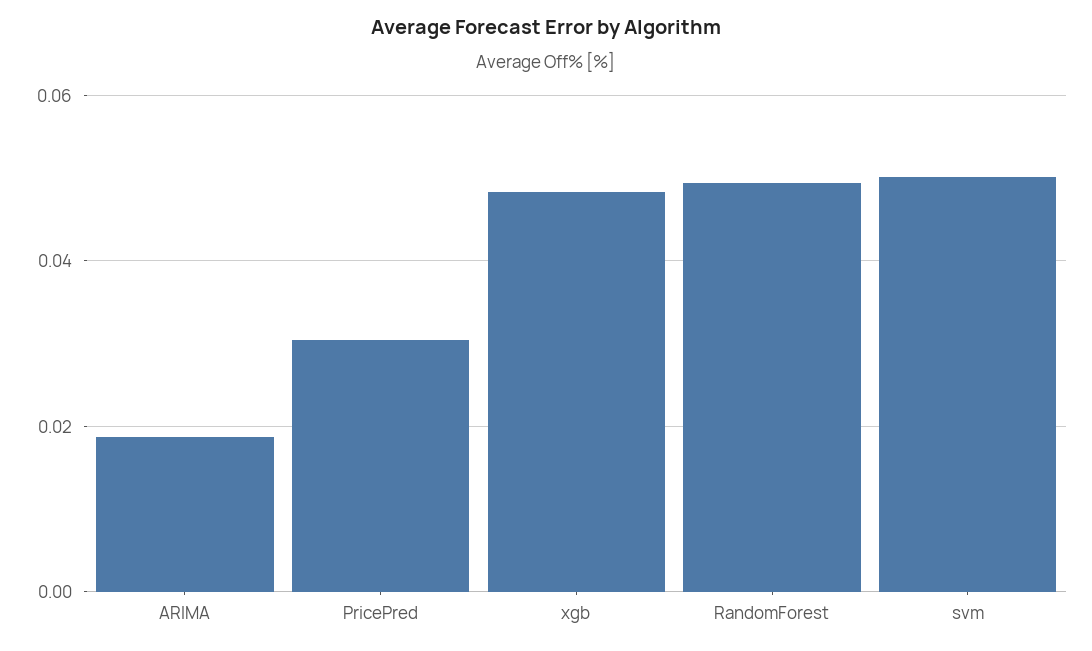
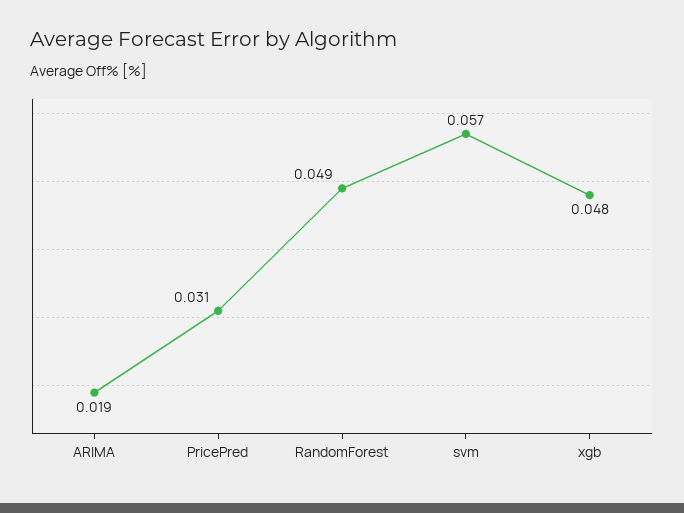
  {
    "ARIMA": 0.019,
    "PricePred": 0.031,
    "xgb": 0.048,
    "RandomForest": 0.049,
-   "svm": 0.05
+   "svm": 0.057
  }

